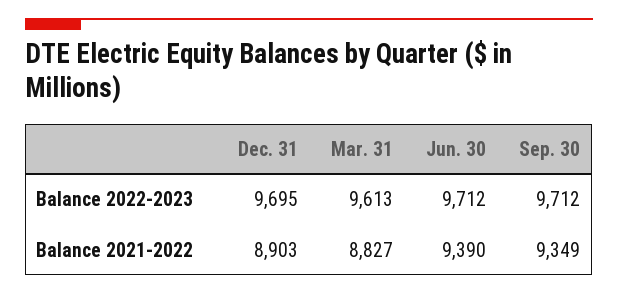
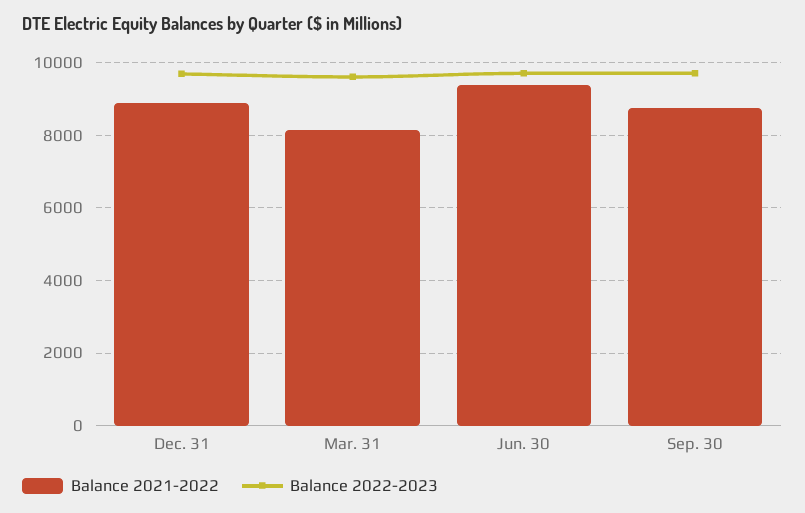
  {
    "Balance 2022-2023": {
      "Dec. 31": 9695,
      "Mar. 31": 9613,
      "Jun. 30": 9712,
      "Sep. 30": 9712
    },
    "Balance 2021-2022": {
      "Dec. 31": 8903,
-     "Mar. 31": 8827,
+     "Mar. 31": 8200,
      "Jun. 30": 9390,
-     "Sep. 30": 9349
+     "Sep. 30": 8800
    }
  }

